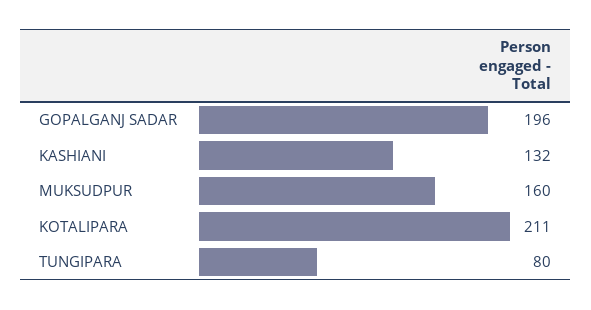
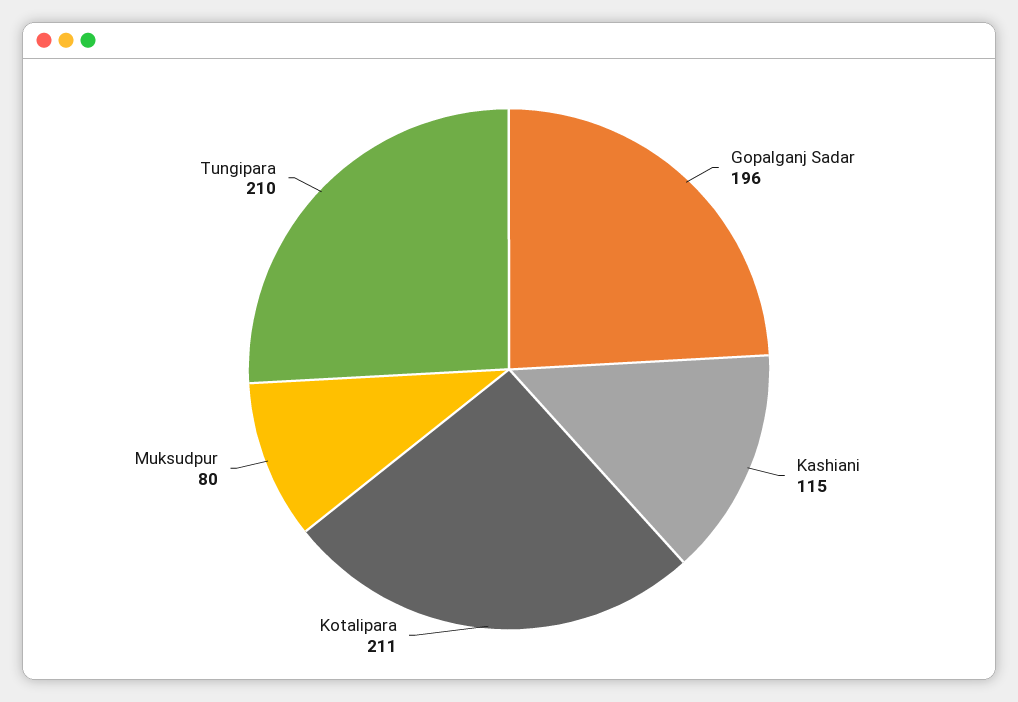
  {
    "GOPALGANJ SADAR": 196,
-   "KASHIANI": 132,
+   "KASHIANI": 115,
-   "MUKSUDPUR": 160,
+   "MUKSUDPUR": 80,
    "KOTALIPARA": 211,
-   "TUNGIPARA": 80
+   "TUNGIPARA": 210
  }

